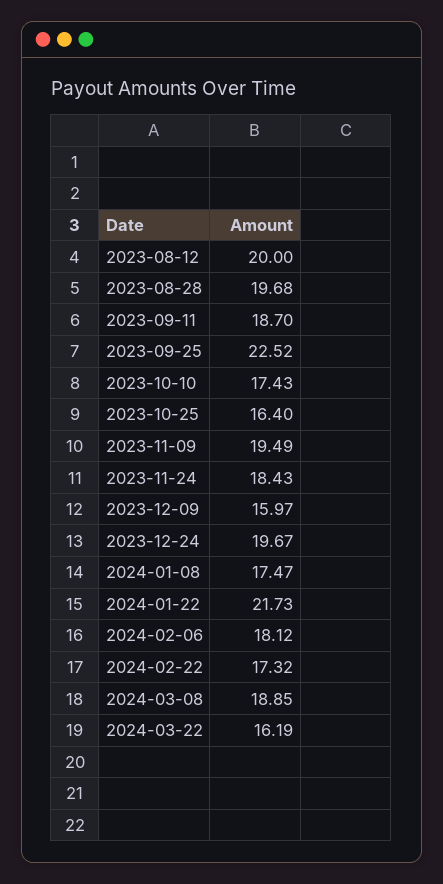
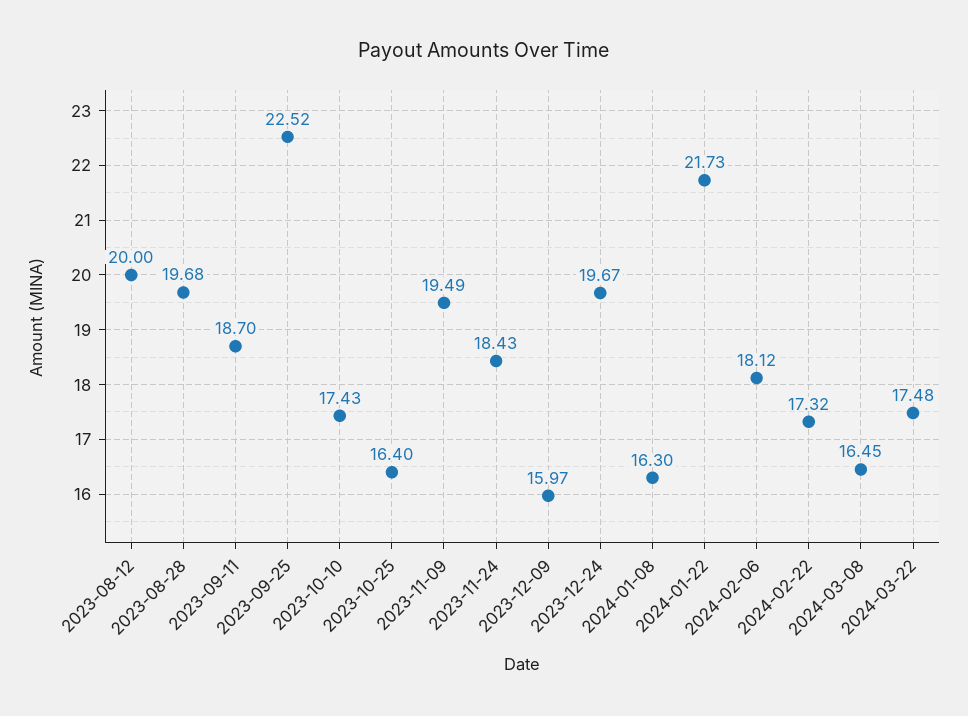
  {
    "2023-08-12": 20,
    "2023-08-28": 19.68,
    "2023-09-11": 18.7,
    "2023-09-25": 22.52,
    "2023-10-10": 17.43,
    "2023-10-25": 16.4,
    "2023-11-09": 19.49,
    "2023-11-24": 18.43,
    "2023-12-09": 15.97,
    "2023-12-24": 19.67,
-   "2024-01-08": 17.47,
+   "2024-01-08": 16.3,
    "2024-01-22": 21.73,
    "2024-02-06": 18.12,
    "2024-02-22": 17.32,
-   "2024-03-08": 18.85,
+   "2024-03-08": 16.45,
-   "2024-03-22": 16.19
+   "2024-03-22": 17.48
  }

